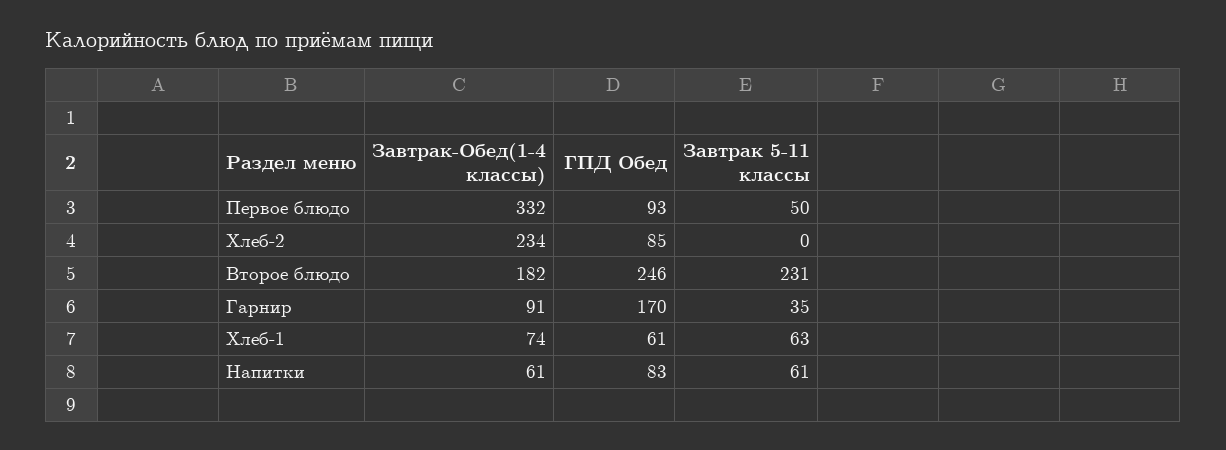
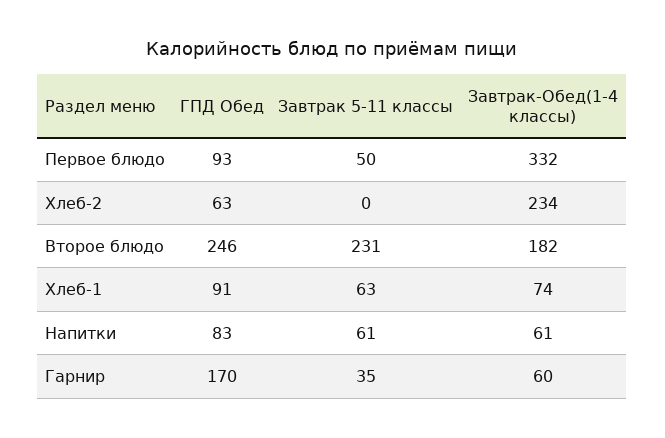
  {
    "Завтрак-Обед(1-4 классы)": {
      "Первое блюдо": 332,
      "Хлеб-2": 234,
      "Второе блюдо": 182,
-     "Гарнир": 91,
+     "Гарнир": 60,
      "Хлеб-1": 74,
      "Напитки": 61
    },
    "ГПД Обед": {
      "Первое блюдо": 93,
-     "Хлеб-2": 85,
+     "Хлеб-2": 63,
      "Второе блюдо": 246,
      "Гарнир": 170,
-     "Хлеб-1": 61,
+     "Хлеб-1": 91,
      "Напитки": 83
    },
    "Завтрак 5-11 классы": {
      "Первое блюдо": 50,
      "Хлеб-2": 0,
      "Второе блюдо": 231,
      "Гарнир": 35,
      "Хлеб-1": 63,
      "Напитки": 61
    }
  }

